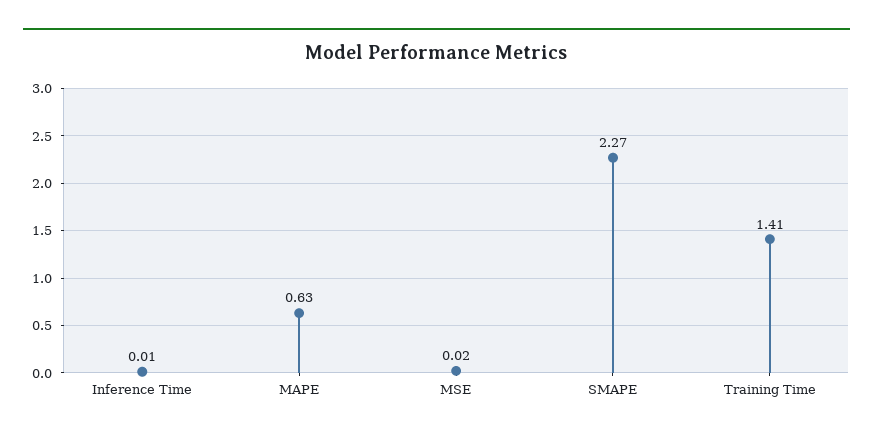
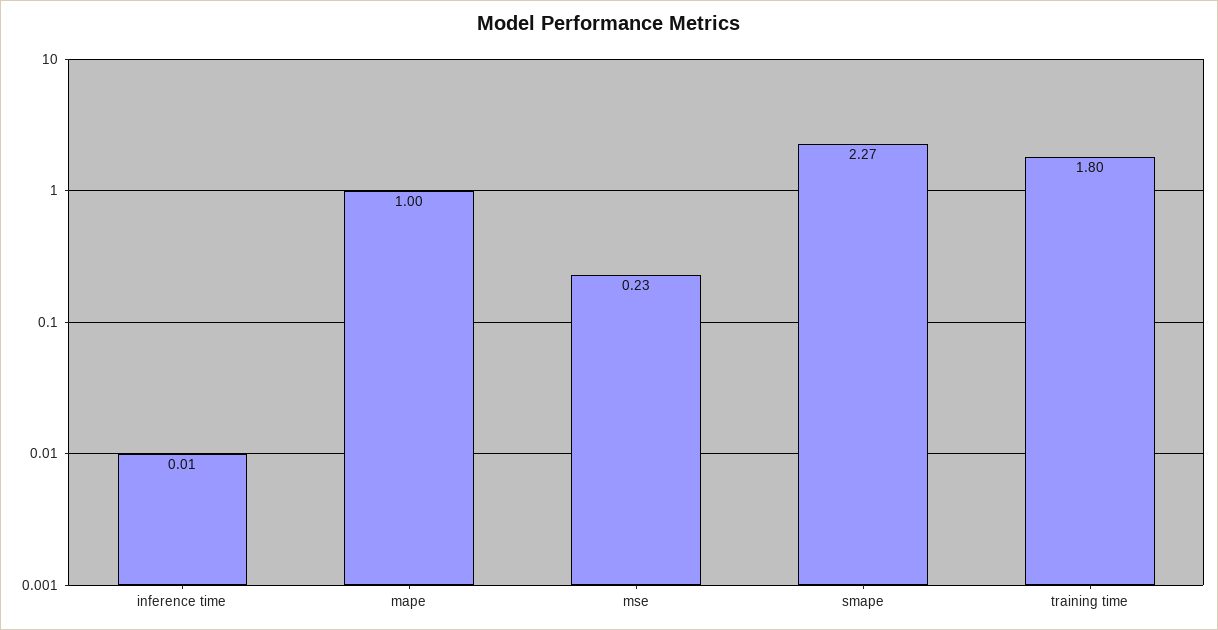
  {
    "Inference Time": 0.01,
-   "MAPE": 0.63,
+   "MAPE": 1,
-   "MSE": 0.02,
+   "MSE": 0.23,
    "SMAPE": 2.27,
-   "Training Time": 1.41
+   "Training Time": 1.8
  }

